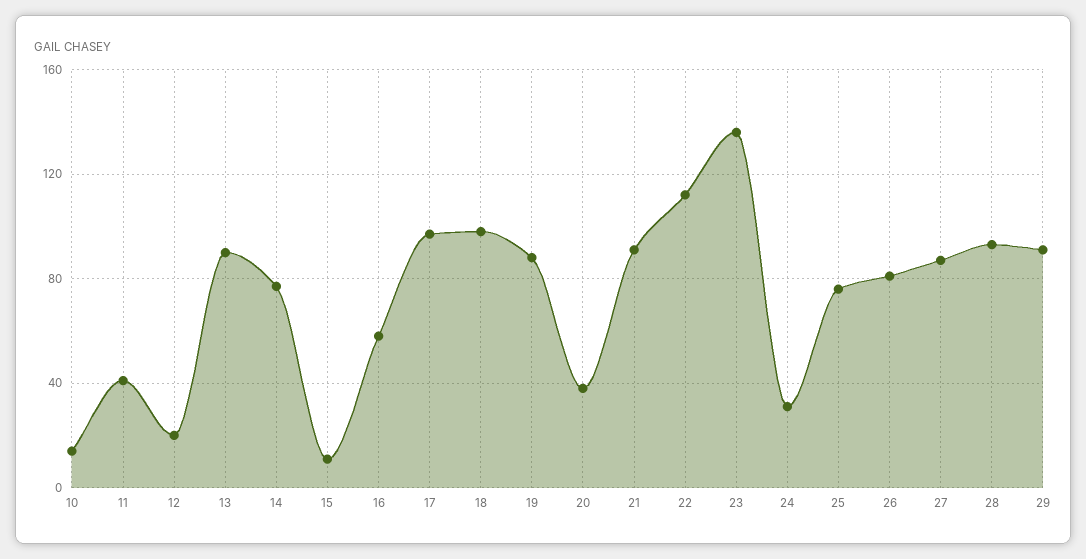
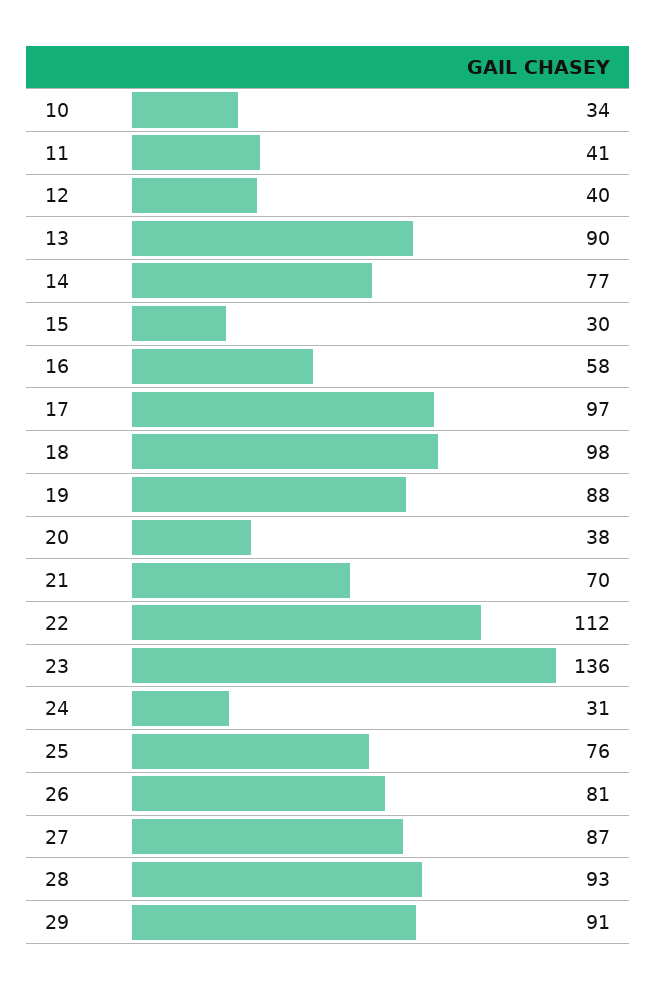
  {
-   "10": 15,
+   "10": 34,
    "11": 41,
-   "12": 20,
+   "12": 40,
    "13": 90,
    "14": 77,
-   "15": 10,
+   "15": 30,
    "16": 58,
    "17": 97,
    "18": 98,
    "19": 88,
    "20": 38,
-   "21": 90,
+   "21": 70,
    "22": 112,
    "23": 136,
    "24": 31,
    "25": 76,
    "26": 81,
    "27": 87,
    "28": 93,
    "29": 91
  }

